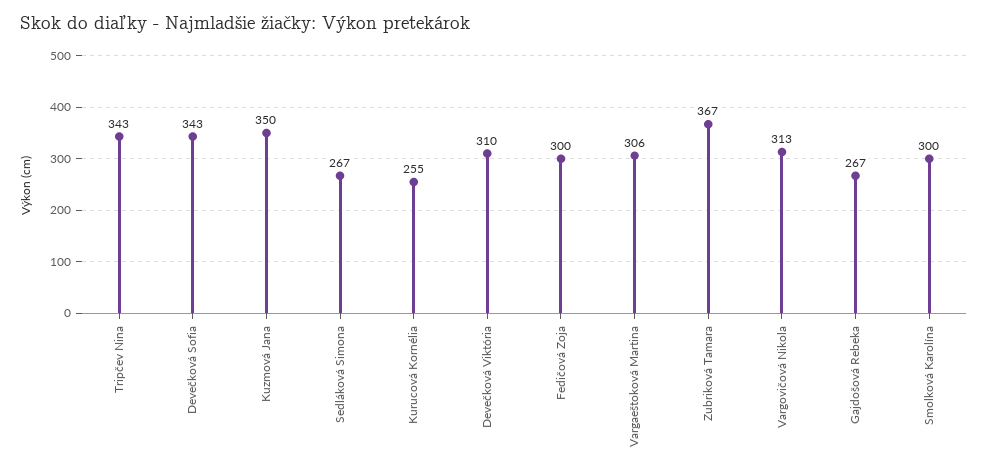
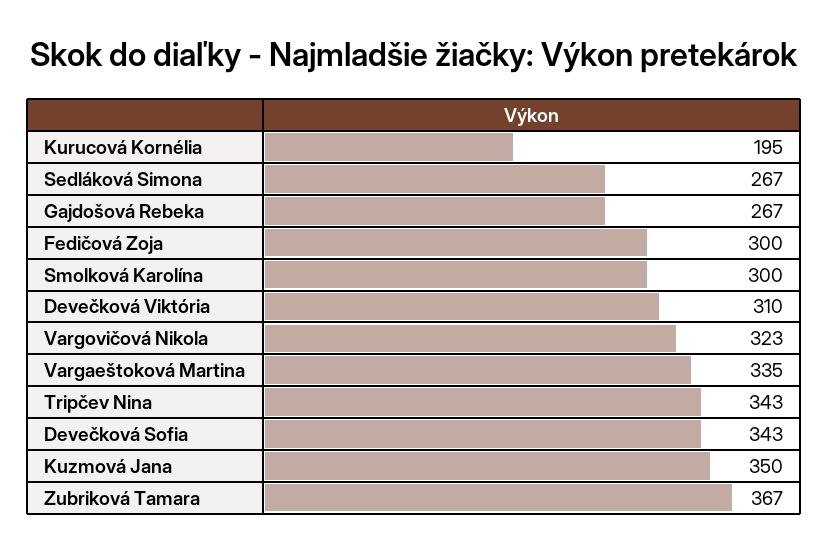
  {
    "Tripčev Nina": 343,
    "Devečková Sofia": 343,
    "Kuzmová Jana": 350,
    "Sedláková Simona": 267,
-   "Kurucová Kornélia": 255,
+   "Kurucová Kornélia": 195,
    "Devečková Viktória": 310,
    "Fedičová Zoja": 300,
-   "Vargaeštoková Martina": 306,
+   "Vargaeštoková Martina": 335,
    "Zubriková Tamara": 367,
-   "Vargovičová Nikola": 313,
+   "Vargovičová Nikola": 323,
    "Gajdošová Rebeka": 267,
    "Smolková Karolína": 300
  }

